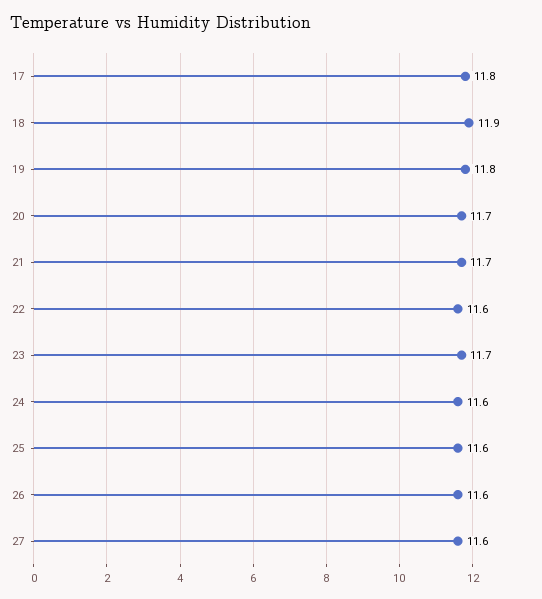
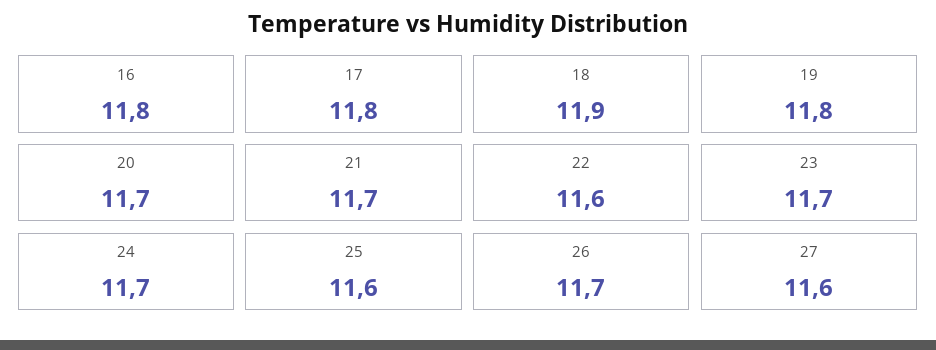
  {
    "17": 11.8,
    "18": 11.9,
    "19": 11.8,
    "20": 11.7,
    "21": 11.7,
    "22": 11.6,
    "23": 11.7,
-   "24": 11.6,
+   "24": 11.7,
    "25": 11.6,
-   "26": 11.6,
+   "26": 11.7,
-   "27": 11.6
+   "27": 11.6,
+   "16": 11.8
  }

